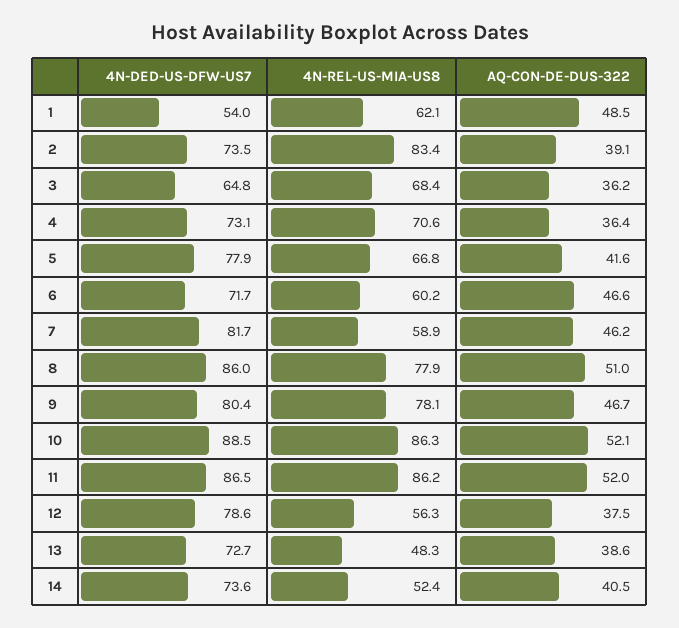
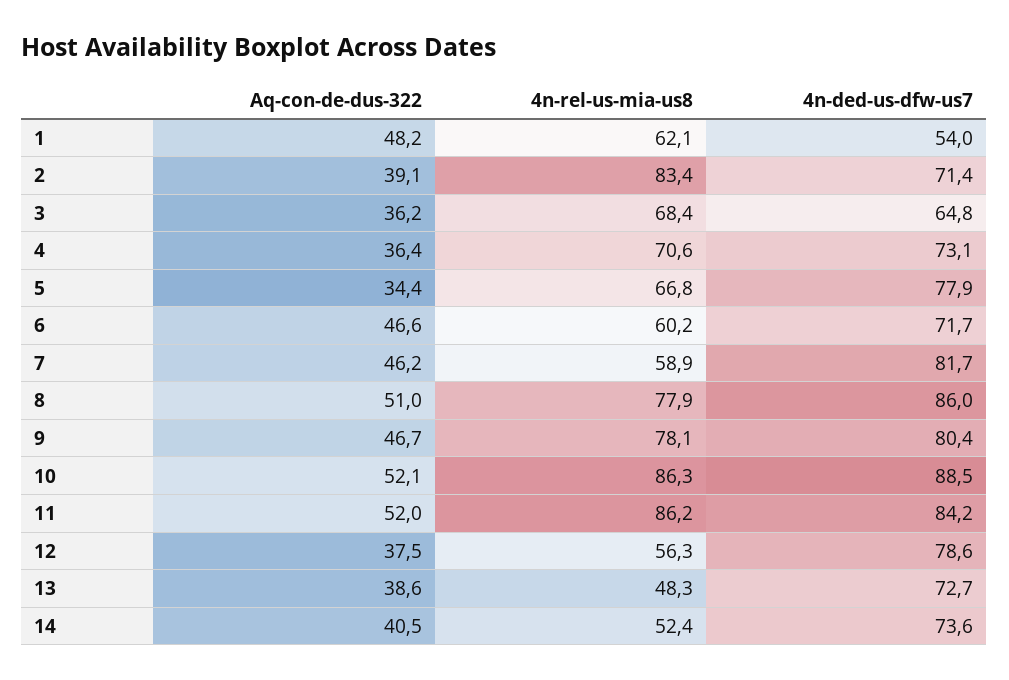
  {
    "4N-DED-US-DFW-US7": {
      "1": 54,
-     "2": 73.5,
+     "2": 71.4,
      "3": 64.8,
      "4": 73.1,
      "5": 77.9,
      "6": 71.7,
      "7": 81.7,
      "8": 86,
      "9": 80.4,
      "10": 88.5,
-     "11": 86.5,
+     "11": 84.2,
      "12": 78.6,
      "13": 72.7,
      "14": 73.6
    },
    "4N-REL-US-MIA-US8": {
      "1": 62.1,
      "2": 83.4,
      "3": 68.4,
      "4": 70.6,
      "5": 66.8,
      "6": 60.2,
      "7": 58.9,
      "8": 77.9,
      "9": 78.1,
      "10": 86.3,
      "11": 86.2,
      "12": 56.3,
      "13": 48.3,
      "14": 52.4
    },
    "AQ-CON-DE-DUS-322": {
-     "1": 48.5,
+     "1": 48.2,
      "2": 39.1,
      "3": 36.2,
      "4": 36.4,
-     "5": 41.6,
+     "5": 34.4,
      "6": 46.6,
      "7": 46.2,
      "8": 51,
      "9": 46.7,
      "10": 52.1,
      "11": 52,
      "12": 37.5,
      "13": 38.6,
      "14": 40.5
    }
  }

